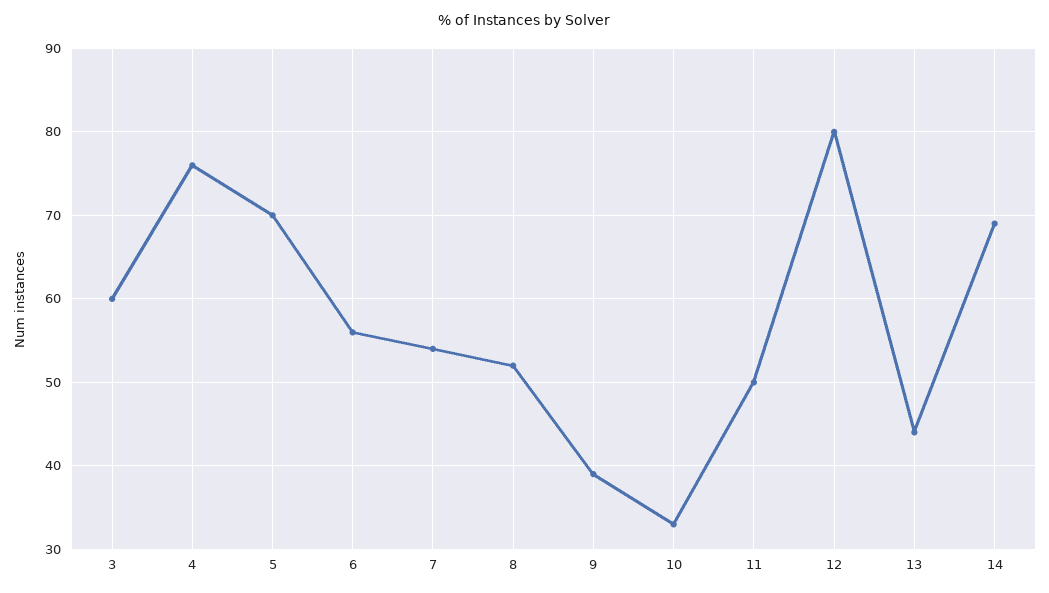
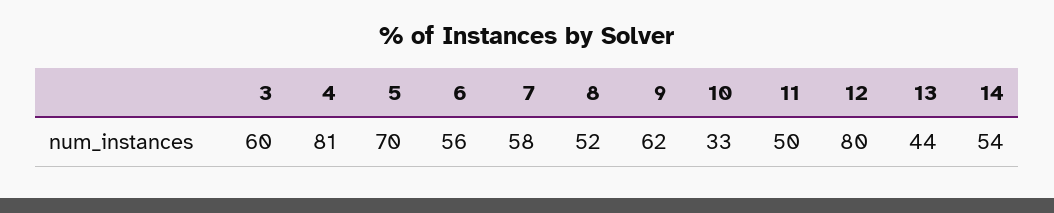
  {
    "3": 60,
-   "4": 76,
+   "4": 81,
    "5": 70,
    "6": 56,
-   "7": 54,
+   "7": 58,
    "8": 52,
-   "9": 39,
+   "9": 62,
    "10": 33,
    "11": 50,
    "12": 80,
    "13": 44,
-   "14": 69
+   "14": 54
  }

